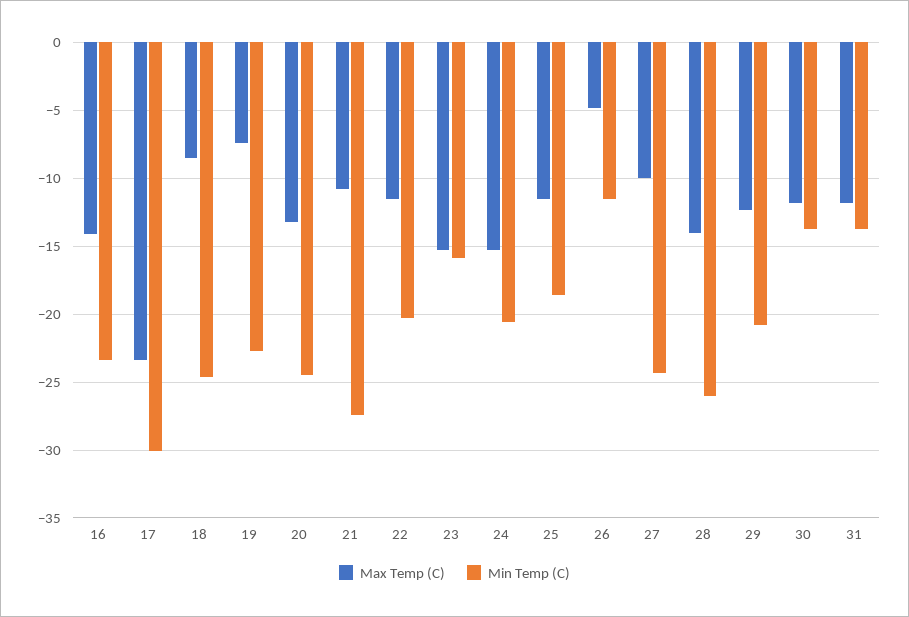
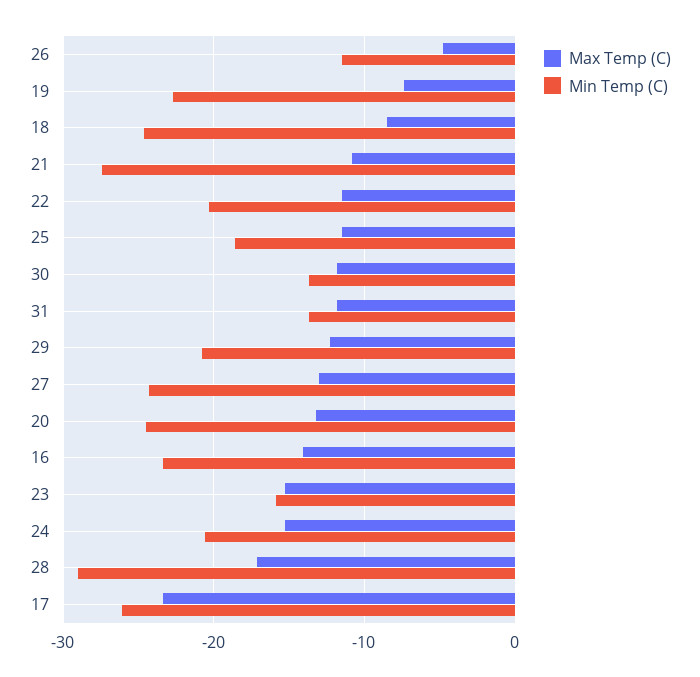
  {
    "Max Temp (C)": {
      "16": -14,
      "17": -23.5,
      "18": -8.5,
      "19": -7.5,
      "20": -13,
      "21": -11,
      "22": -11.5,
      "23": -15.5,
      "24": -15.5,
      "25": -11.5,
      "26": -5,
-     "27": -10,
+     "27": -13,
-     "28": -14,
+     "28": -17,
      "29": -12.5,
      "30": -12,
      "31": -12
    },
    "Min Temp (C)": {
      "16": -23.5,
-     "17": -30,
+     "17": -26,
      "18": -24.5,
      "19": -22.5,
      "20": -24.5,
      "21": -27.5,
      "22": -20.5,
      "23": -16,
      "24": -20.5,
      "25": -18.5,
      "26": -11.5,
      "27": -24.5,
-     "28": -26,
+     "28": -29,
      "29": -21,
      "30": -13.5,
      "31": -13.5
    }
  }

